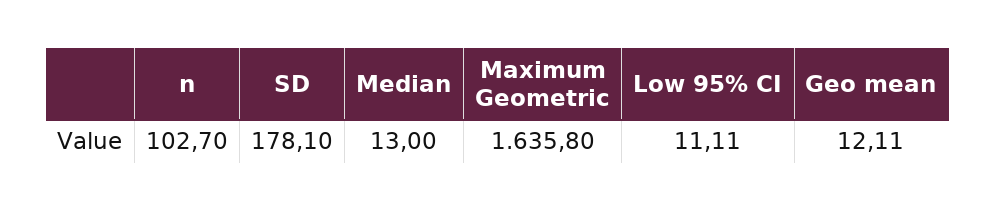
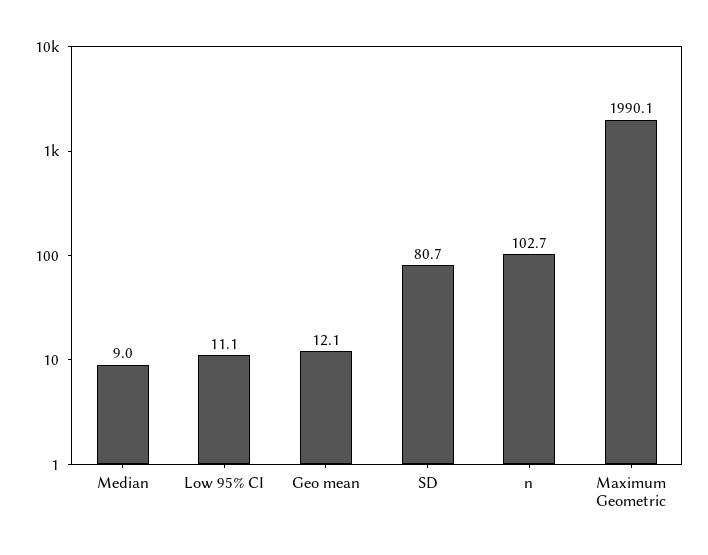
  {
    "n": 102.7,
-   "SD": 178.1,
+   "SD": 80.7,
-   "Median": 13,
+   "Median": 9,
-   "Maximum Geometric": 1635.8,
+   "Maximum Geometric": 1990.1,
    "Low 95% CI": 11.11,
    "Geo mean": 12.11
  }

